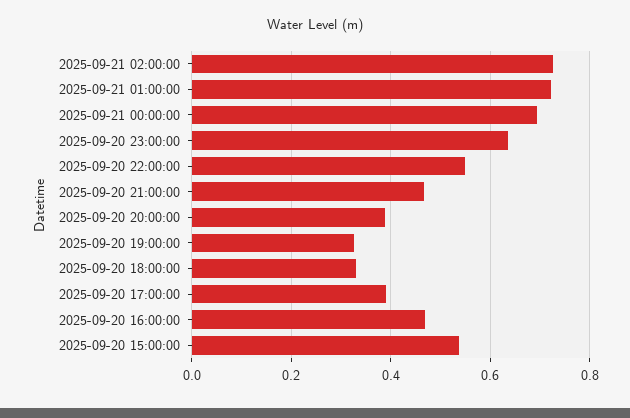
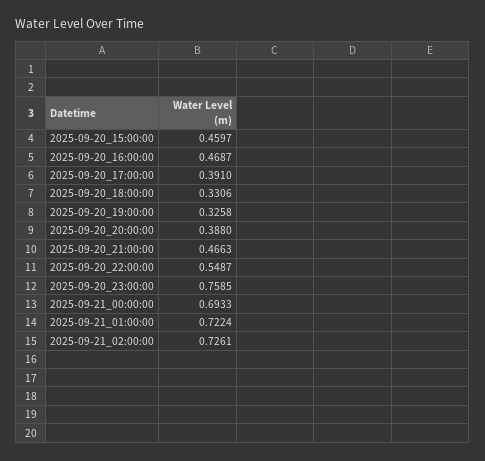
  {
    "2025-09-21 02:00:00": 0.7261,
    "2025-09-21 01:00:00": 0.7224,
    "2025-09-21 00:00:00": 0.6933,
-   "2025-09-20 23:00:00": 0.64,
+   "2025-09-20 23:00:00": 0.7585,
    "2025-09-20 22:00:00": 0.5487,
    "2025-09-20 21:00:00": 0.4663,
    "2025-09-20 20:00:00": 0.388,
    "2025-09-20 19:00:00": 0.3258,
    "2025-09-20 18:00:00": 0.3306,
    "2025-09-20 17:00:00": 0.391,
    "2025-09-20 16:00:00": 0.4687,
-   "2025-09-20 15:00:00": 0.54
+   "2025-09-20 15:00:00": 0.4597
  }

